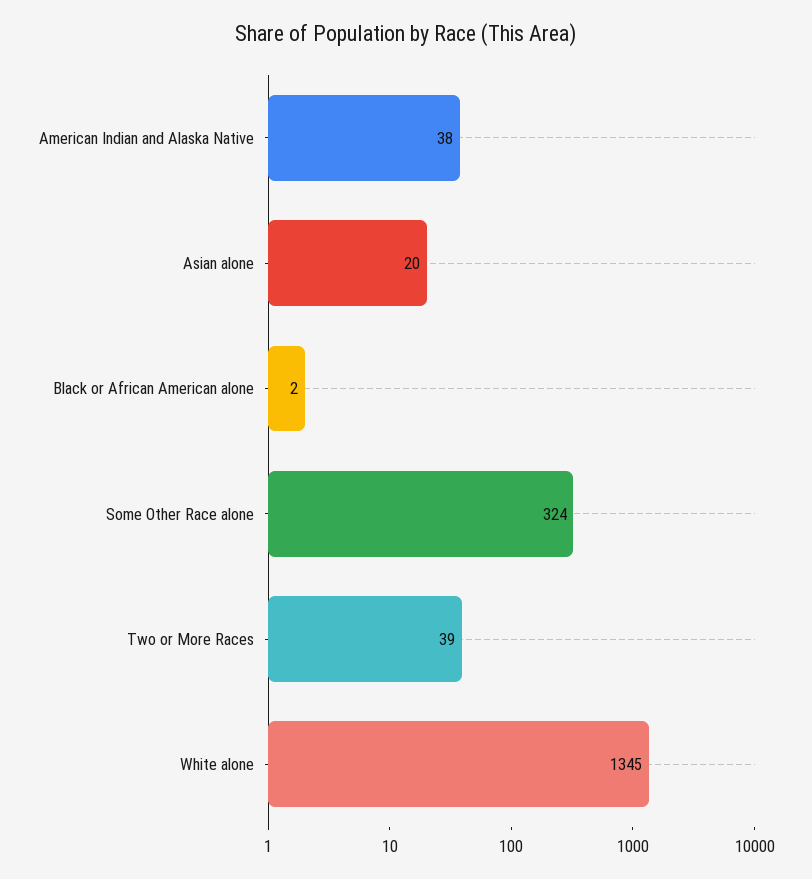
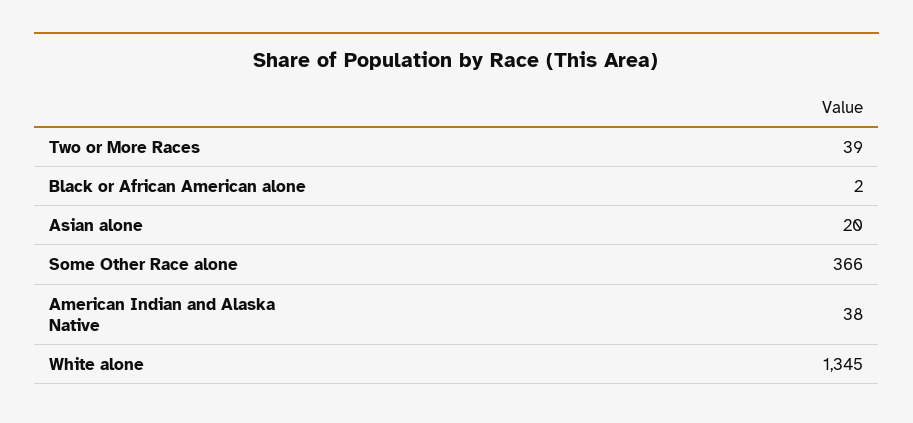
  {
    "American Indian and Alaska Native": 38,
    "Asian alone": 20,
    "Black or African American alone": 2,
-   "Some Other Race alone": 324,
+   "Some Other Race alone": 366,
    "Two or More Races": 39,
    "White alone": 1345
  }

